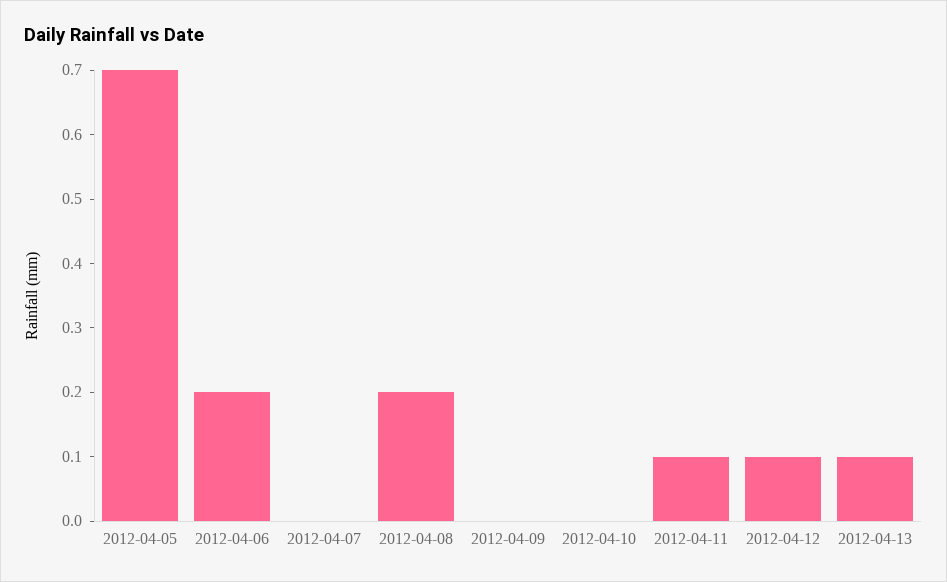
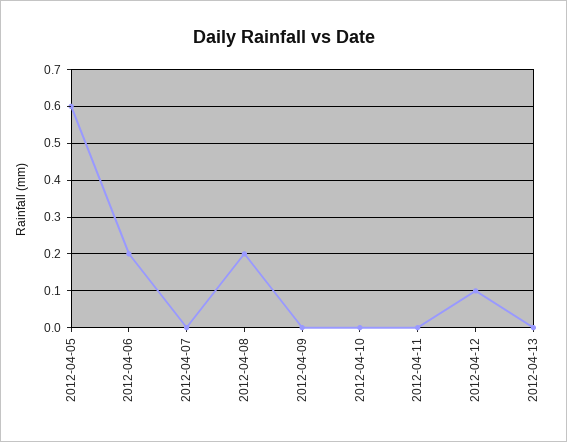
  {
-   "2012-04-05": 0.7,
+   "2012-04-05": 0.6,
    "2012-04-06": 0.2,
    "2012-04-07": 0,
    "2012-04-08": 0.2,
    "2012-04-09": 0,
    "2012-04-10": 0,
-   "2012-04-11": 0.1,
+   "2012-04-11": 0,
    "2012-04-12": 0.1,
-   "2012-04-13": 0.1
+   "2012-04-13": 0
  }

